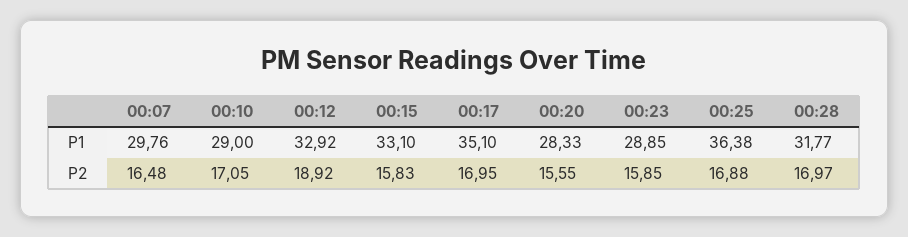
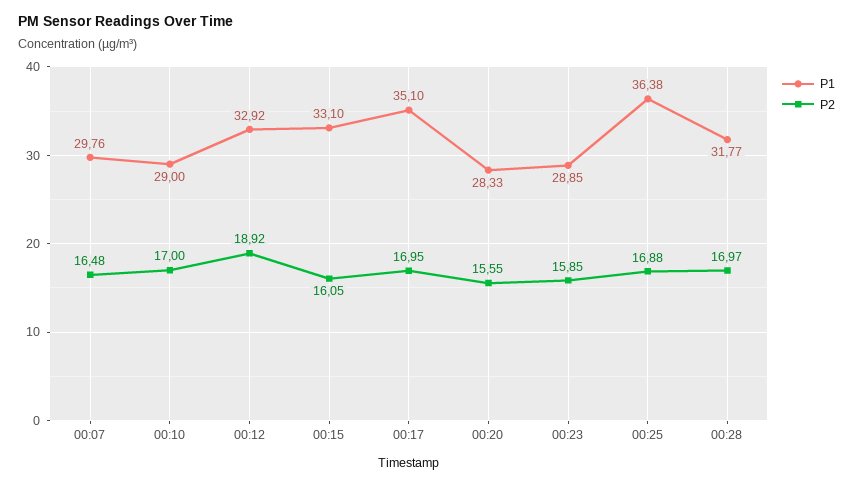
  {
    "P1": {
      "00:07": 29.76,
      "00:10": 29,
      "00:12": 32.92,
      "00:15": 33.1,
      "00:17": 35.1,
      "00:20": 28.33,
      "00:23": 28.85,
      "00:25": 36.38,
      "00:28": 31.77
    },
    "P2": {
      "00:07": 16.48,
-     "00:10": 17.05,
+     "00:10": 17,
      "00:12": 18.92,
-     "00:15": 15.83,
+     "00:15": 16.05,
      "00:17": 16.95,
      "00:20": 15.55,
      "00:23": 15.85,
      "00:25": 16.88,
      "00:28": 16.97
    }
  }

